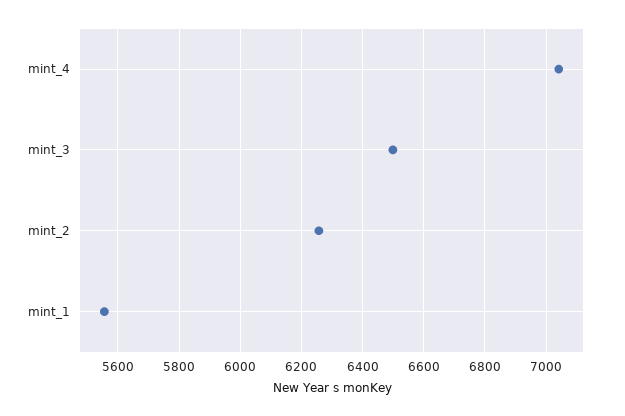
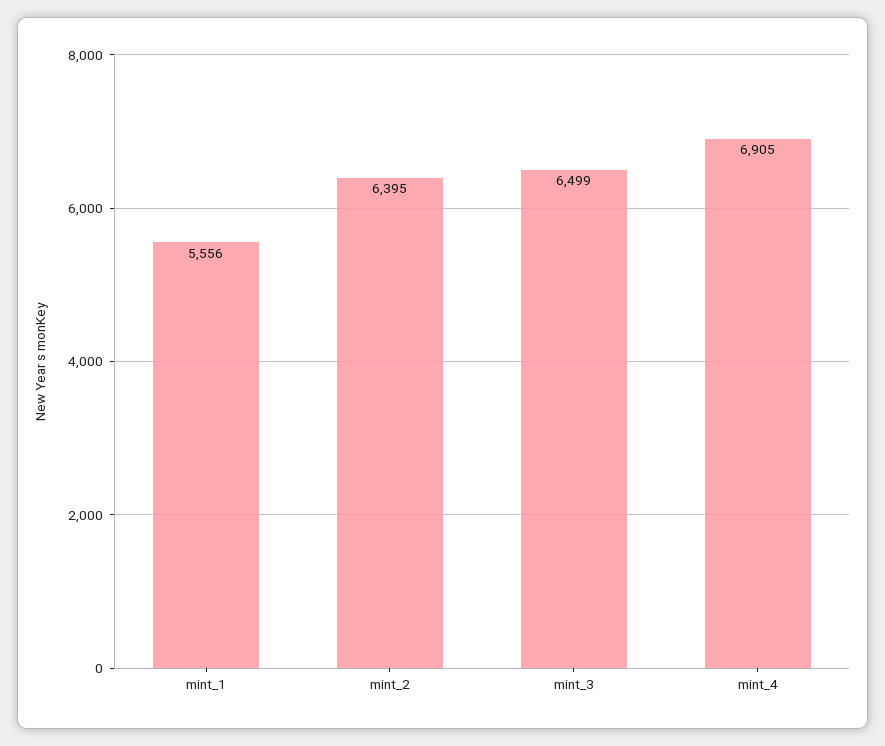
  {
-   "mint_4": 7040,
+   "mint_4": 6905,
    "mint_3": 6499,
-   "mint_2": 6260,
+   "mint_2": 6395,
    "mint_1": 5556
  }

